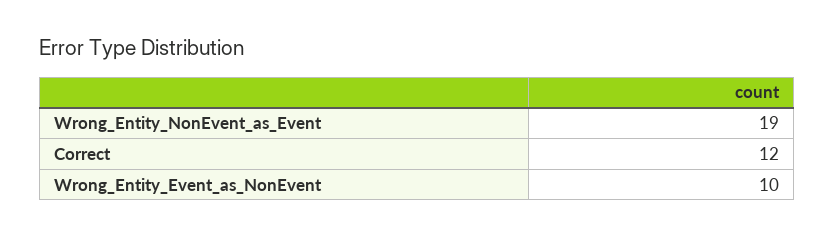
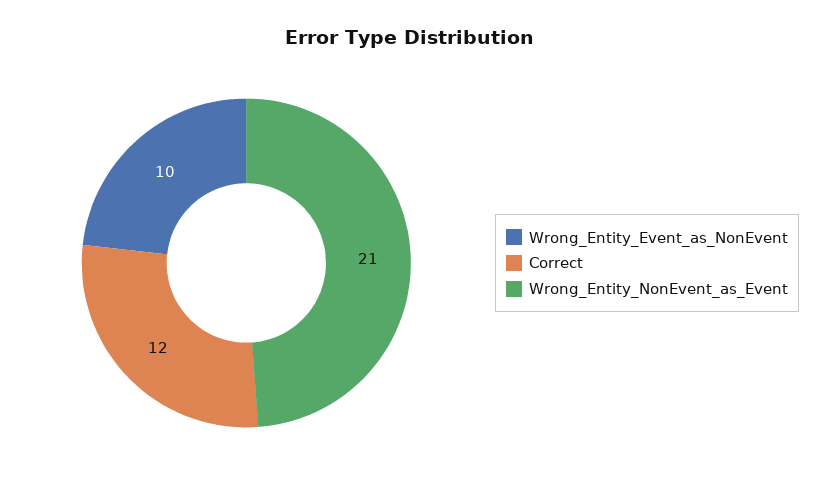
  {
-   "Wrong_Entity_NonEvent_as_Event": 19,
+   "Wrong_Entity_NonEvent_as_Event": 21,
    "Correct": 12,
    "Wrong_Entity_Event_as_NonEvent": 10
  }

